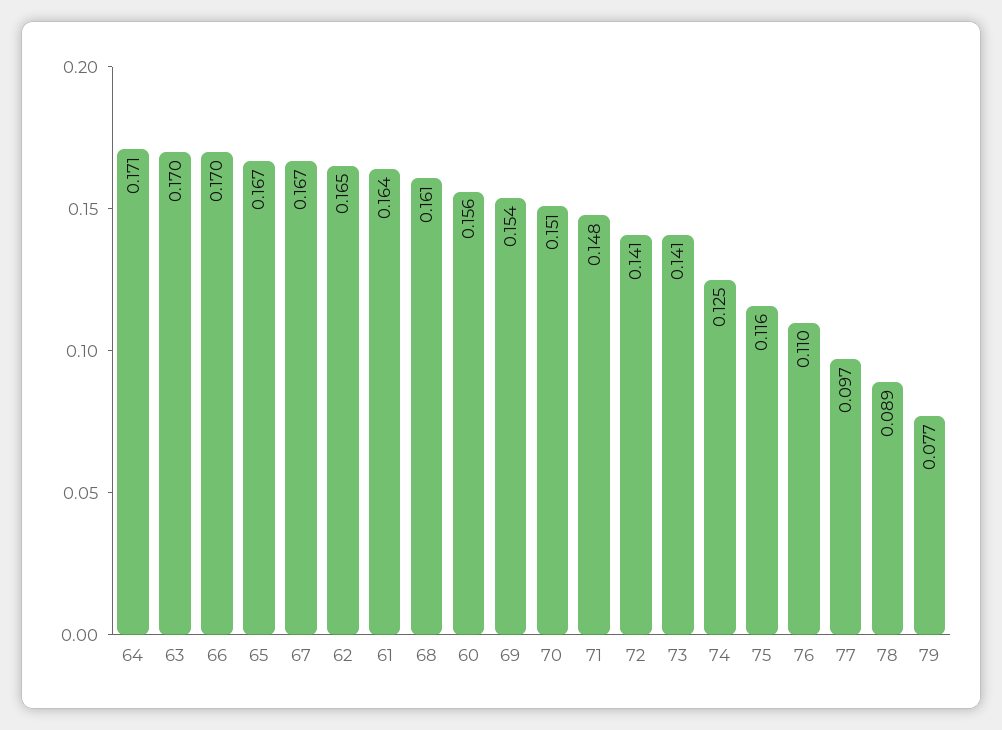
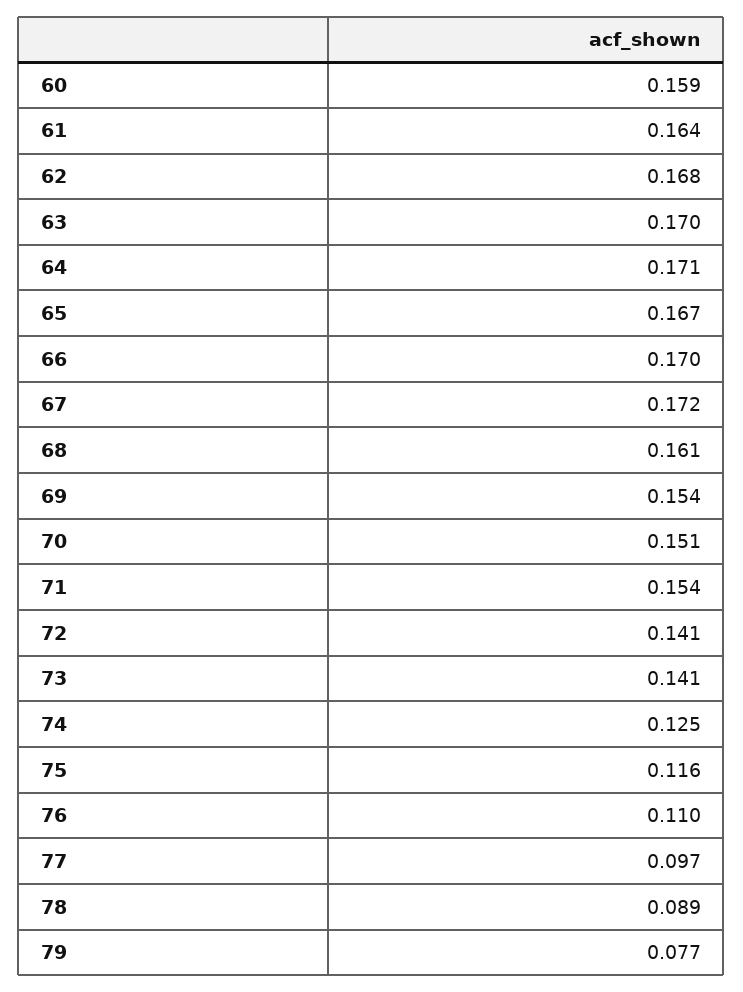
  {
    "64": 0.171,
    "63": 0.17,
    "66": 0.17,
    "65": 0.167,
-   "67": 0.167,
+   "67": 0.172,
-   "62": 0.165,
+   "62": 0.168,
    "61": 0.164,
    "68": 0.161,
-   "60": 0.156,
+   "60": 0.159,
    "69": 0.154,
    "70": 0.151,
-   "71": 0.148,
+   "71": 0.154,
    "72": 0.141,
    "73": 0.141,
    "74": 0.125,
    "75": 0.116,
    "76": 0.11,
    "77": 0.097,
    "78": 0.089,
    "79": 0.077
  }

